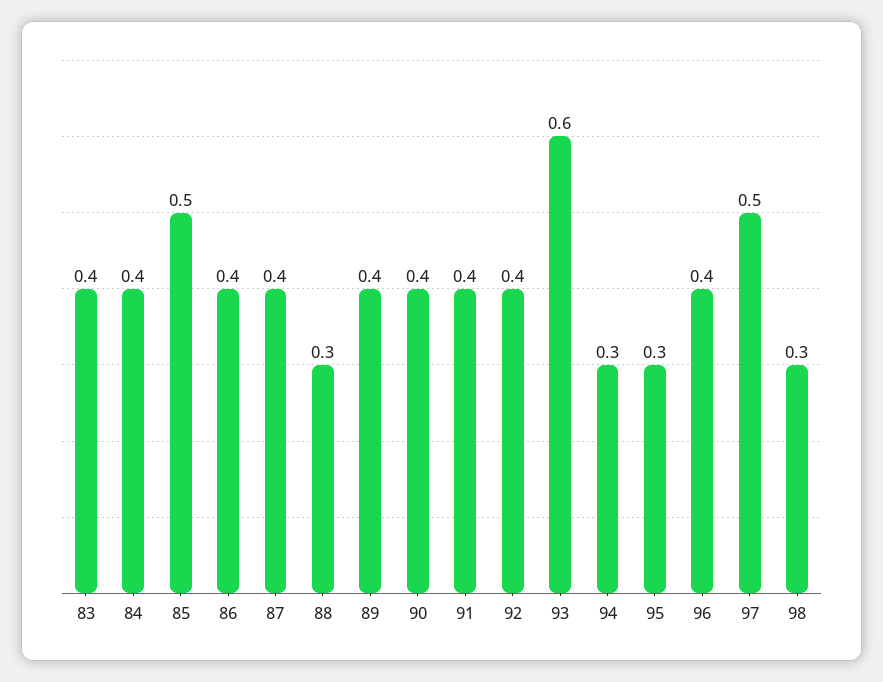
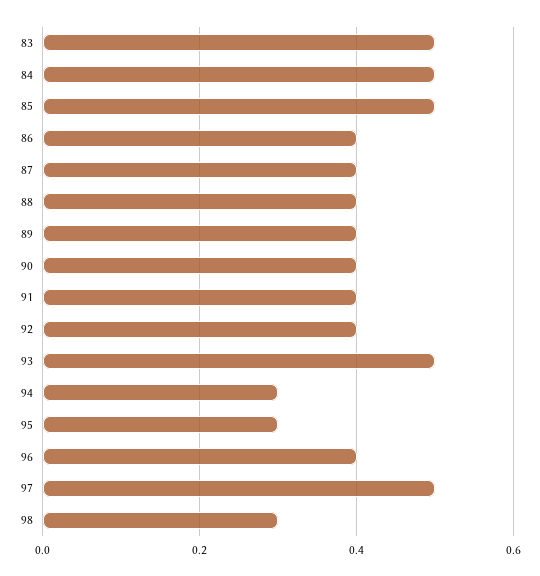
  {
-   "83": 0.4,
+   "83": 0.5,
-   "84": 0.4,
+   "84": 0.5,
    "85": 0.5,
    "86": 0.4,
    "87": 0.4,
-   "88": 0.3,
+   "88": 0.4,
    "89": 0.4,
    "90": 0.4,
    "91": 0.4,
    "92": 0.4,
-   "93": 0.6,
+   "93": 0.5,
    "94": 0.3,
    "95": 0.3,
    "96": 0.4,
    "97": 0.5,
    "98": 0.3
  }

